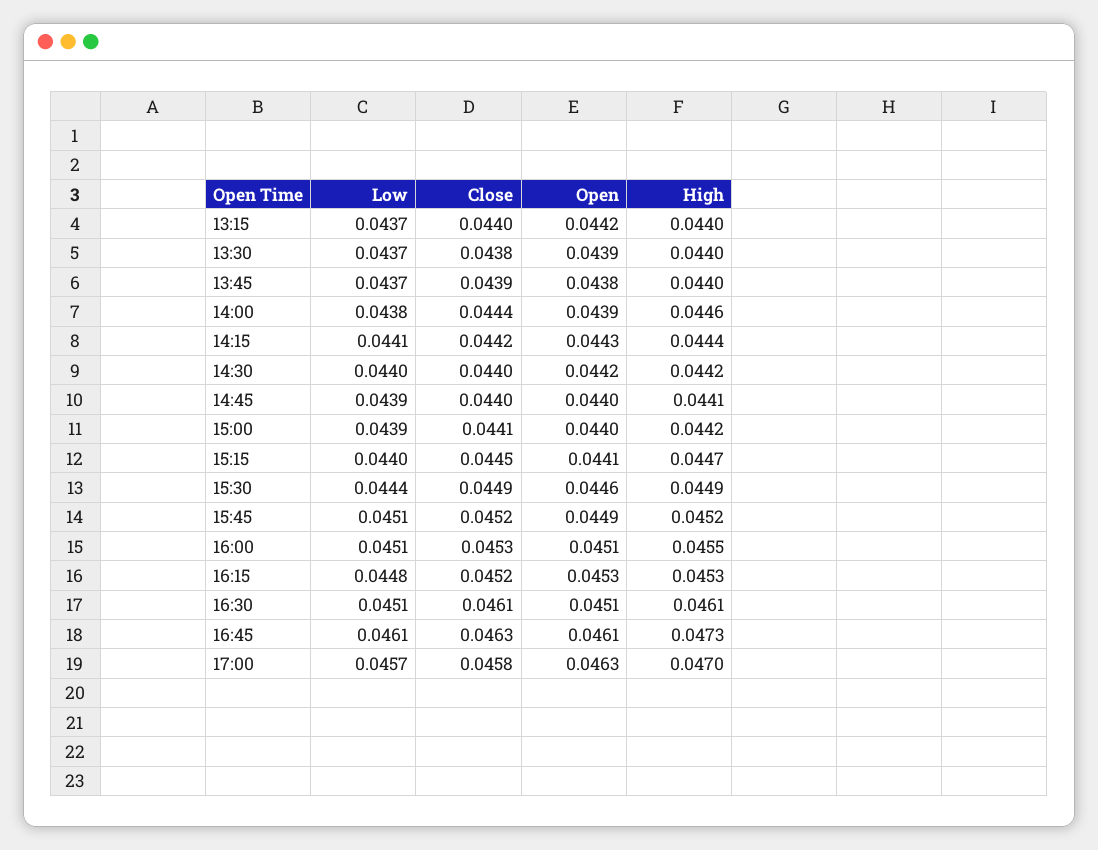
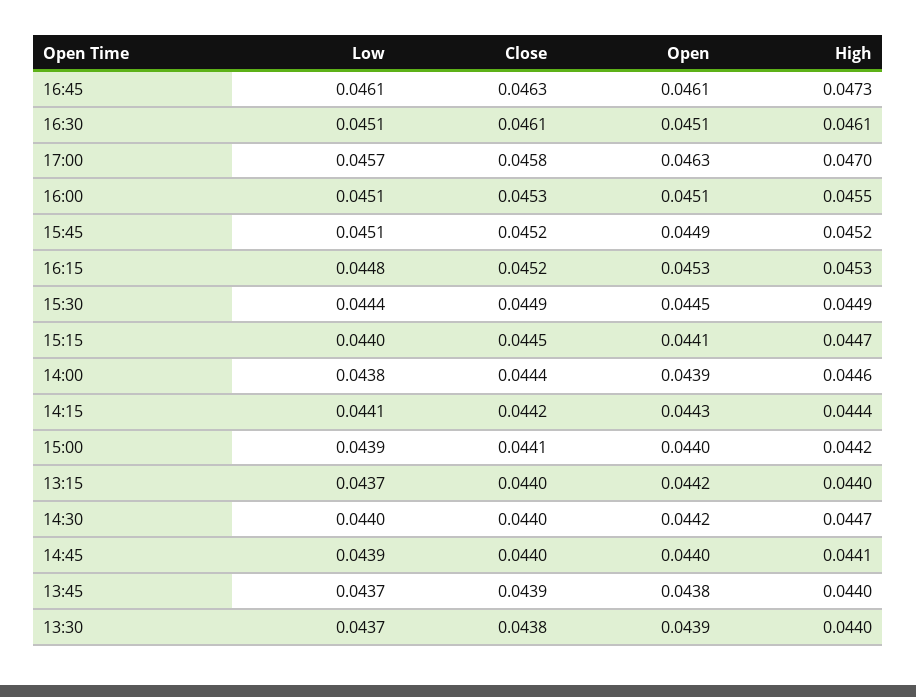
  {
    "Low": {
      "13:15": 0.0437,
      "13:30": 0.0437,
      "13:45": 0.0437,
      "14:00": 0.0438,
      "14:15": 0.0441,
      "14:30": 0.044,
      "14:45": 0.0439,
      "15:00": 0.0439,
      "15:15": 0.044,
      "15:30": 0.0444,
      "15:45": 0.0451,
      "16:00": 0.0451,
      "16:15": 0.0448,
      "16:30": 0.0451,
      "16:45": 0.0461,
      "17:00": 0.0457
    },
    "Close": {
      "13:15": 0.044,
      "13:30": 0.0438,
      "13:45": 0.0439,
      "14:00": 0.0444,
      "14:15": 0.0442,
      "14:30": 0.044,
      "14:45": 0.044,
      "15:00": 0.0441,
      "15:15": 0.0445,
      "15:30": 0.0449,
      "15:45": 0.0452,
      "16:00": 0.0453,
      "16:15": 0.0452,
      "16:30": 0.0461,
      "16:45": 0.0463,
      "17:00": 0.0458
    },
    "Open": {
      "13:15": 0.0442,
      "13:30": 0.0439,
      "13:45": 0.0438,
      "14:00": 0.0439,
      "14:15": 0.0443,
      "14:30": 0.0442,
      "14:45": 0.044,
      "15:00": 0.044,
      "15:15": 0.0441,
-     "15:30": 0.0446,
+     "15:30": 0.0445,
      "15:45": 0.0449,
      "16:00": 0.0451,
      "16:15": 0.0453,
      "16:30": 0.0451,
      "16:45": 0.0461,
      "17:00": 0.0463
    },
    "High": {
      "13:15": 0.044,
      "13:30": 0.044,
      "13:45": 0.044,
      "14:00": 0.0446,
      "14:15": 0.0444,
-     "14:30": 0.0442,
+     "14:30": 0.0447,
      "14:45": 0.0441,
      "15:00": 0.0442,
      "15:15": 0.0447,
      "15:30": 0.0449,
      "15:45": 0.0452,
      "16:00": 0.0455,
      "16:15": 0.0453,
      "16:30": 0.0461,
      "16:45": 0.0473,
      "17:00": 0.047
    }
  }

